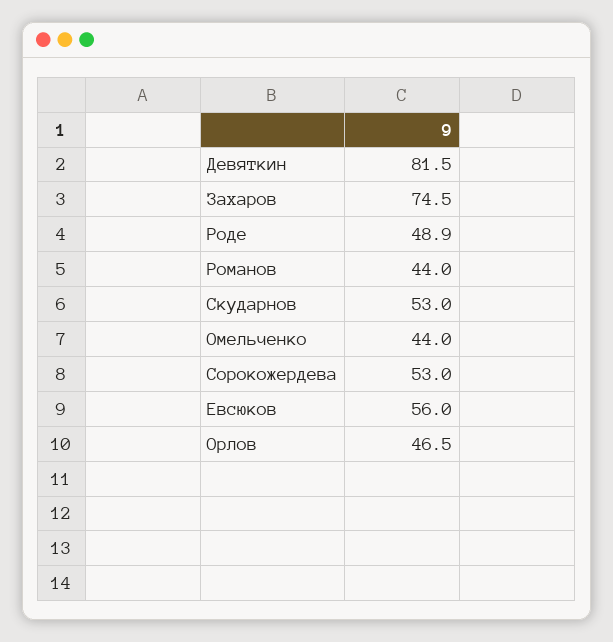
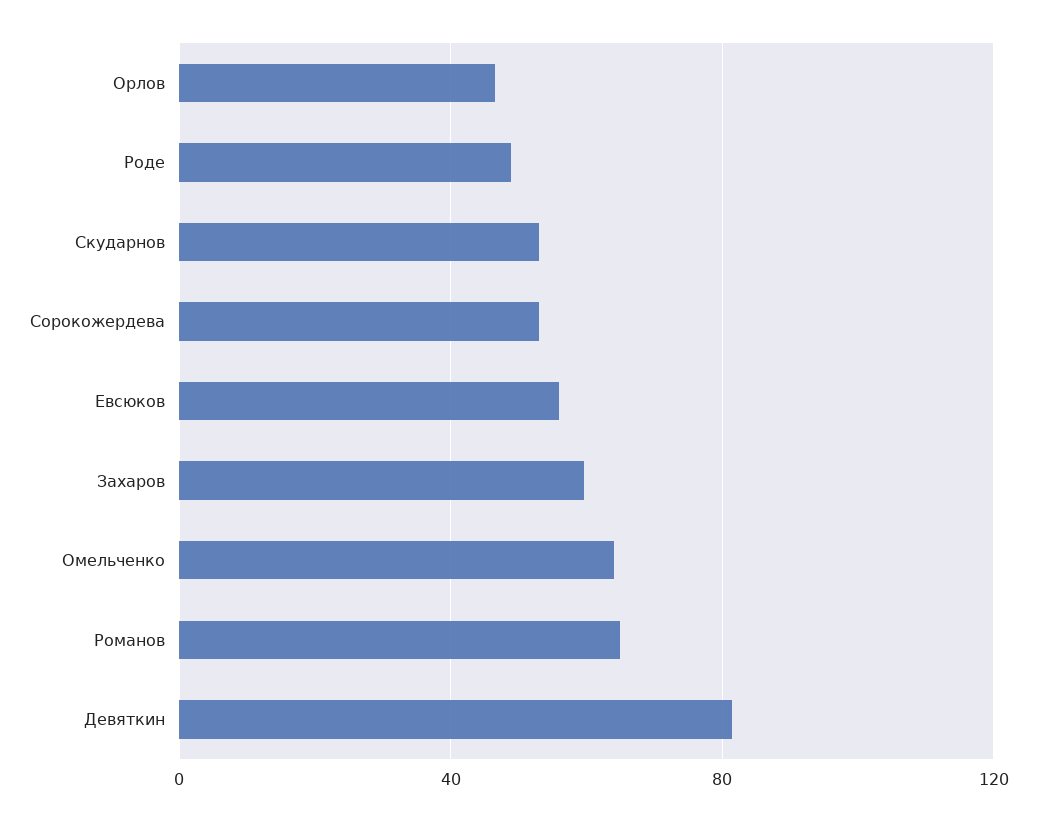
  {
    "Девяткин": 81.5,
-   "Захаров": 74.5,
+   "Захаров": 60,
    "Роде": 48.9,
-   "Романов": 44,
+   "Романов": 65,
    "Скударнов": 53,
-   "Омельченко": 44,
+   "Омельченко": 65,
    "Сорокожердева": 53,
    "Евсюков": 56,
    "Орлов": 46.5
  }

